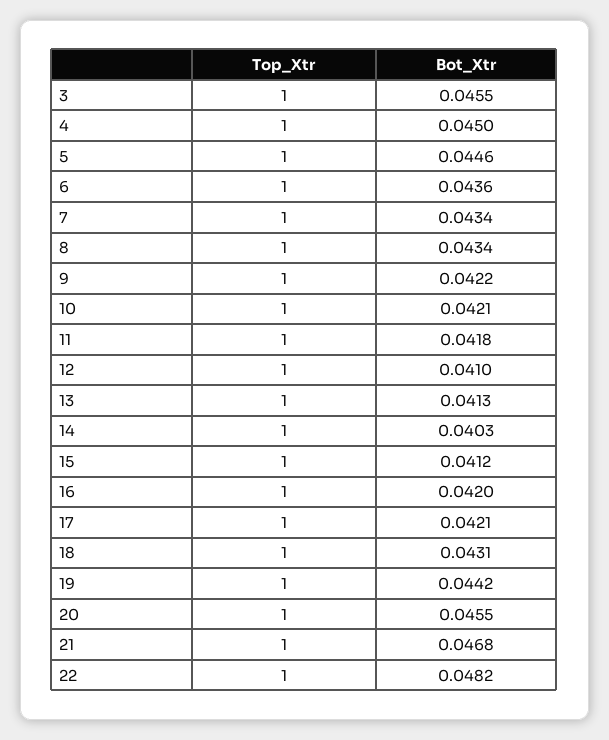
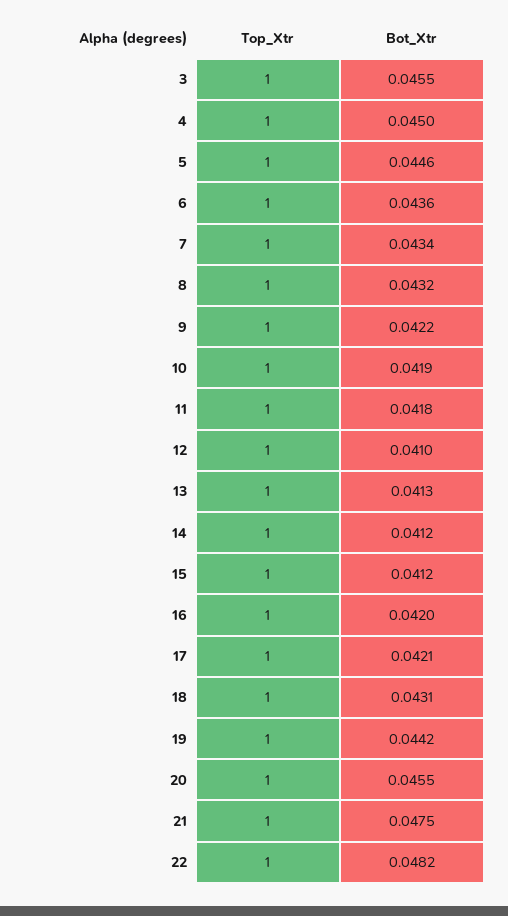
  {
    "Top_Xtr": {
      "3": 1,
      "4": 1,
      "5": 1,
      "6": 1,
      "7": 1,
      "8": 1,
      "9": 1,
      "10": 1,
      "11": 1,
      "12": 1,
      "13": 1,
      "14": 1,
      "15": 1,
      "16": 1,
      "17": 1,
      "18": 1,
      "19": 1,
      "20": 1,
      "21": 1,
      "22": 1
    },
    "Bot_Xtr": {
      "3": 0.0455,
      "4": 0.045,
      "5": 0.0446,
      "6": 0.0436,
      "7": 0.0434,
-     "8": 0.0434,
+     "8": 0.0432,
      "9": 0.0422,
-     "10": 0.0421,
+     "10": 0.0419,
      "11": 0.0418,
      "12": 0.041,
      "13": 0.0413,
-     "14": 0.0403,
+     "14": 0.0412,
      "15": 0.0412,
      "16": 0.042,
      "17": 0.0421,
      "18": 0.0431,
      "19": 0.0442,
      "20": 0.0455,
-     "21": 0.0468,
+     "21": 0.0475,
      "22": 0.0482
    }
  }

